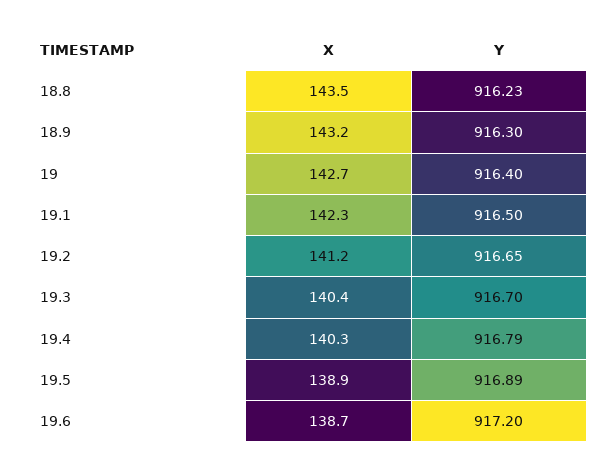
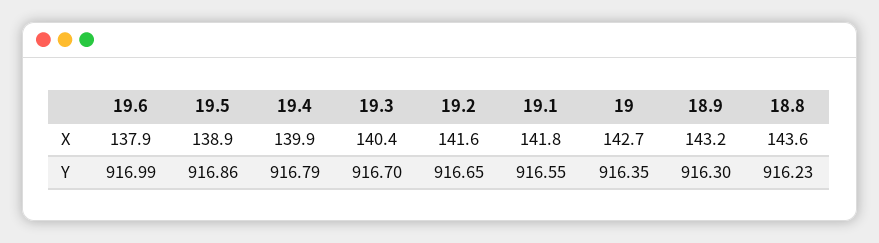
  {
    "X": {
-     "18.8": 143.5,
+     "18.8": 143.6,
      "18.9": 143.2,
      "19": 142.7,
-     "19.1": 142.3,
+     "19.1": 141.8,
-     "19.2": 141.2,
+     "19.2": 141.6,
      "19.3": 140.4,
-     "19.4": 140.3,
+     "19.4": 139.9,
      "19.5": 138.9,
-     "19.6": 138.7
+     "19.6": 137.9
    },
    "Y": {
      "18.8": 916.23,
      "18.9": 916.3,
-     "19": 916.4,
+     "19": 916.35,
-     "19.1": 916.5,
+     "19.1": 916.55,
      "19.2": 916.65,
      "19.3": 916.7,
      "19.4": 916.79,
-     "19.5": 916.89,
+     "19.5": 916.86,
-     "19.6": 917.2
+     "19.6": 916.99
    }
  }

